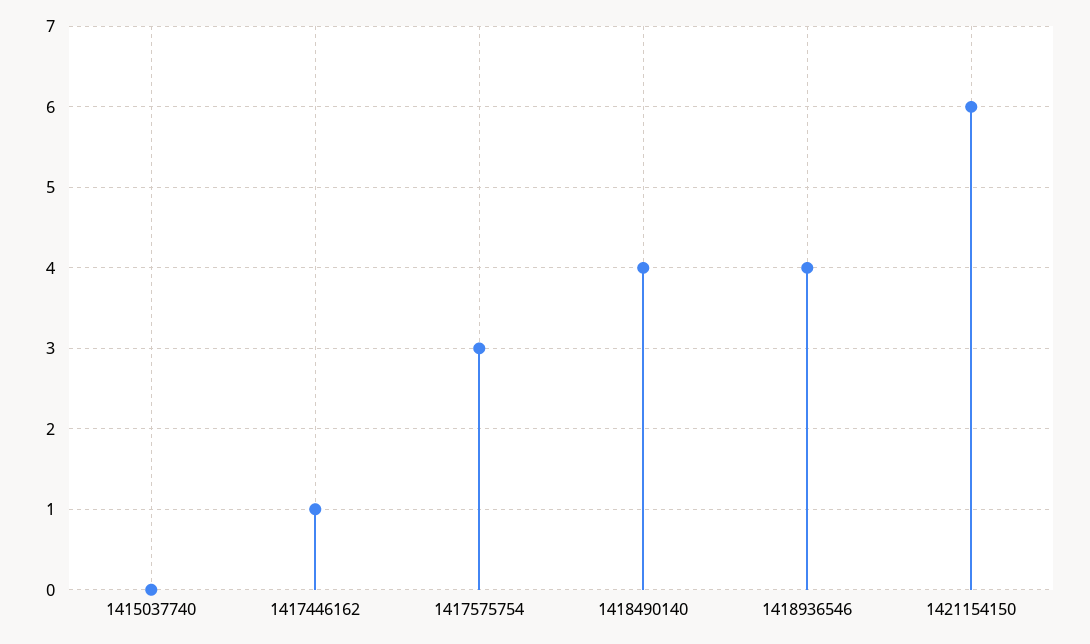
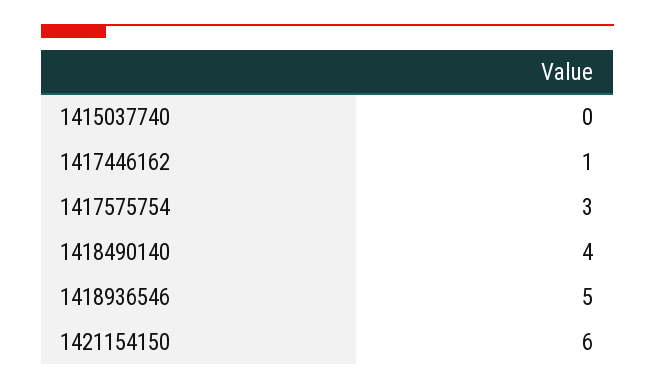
  {
    "1415037740": 0,
    "1417446162": 1,
    "1417575754": 3,
    "1418490140": 4,
-   "1418936546": 4,
+   "1418936546": 5,
    "1421154150": 6
  }

